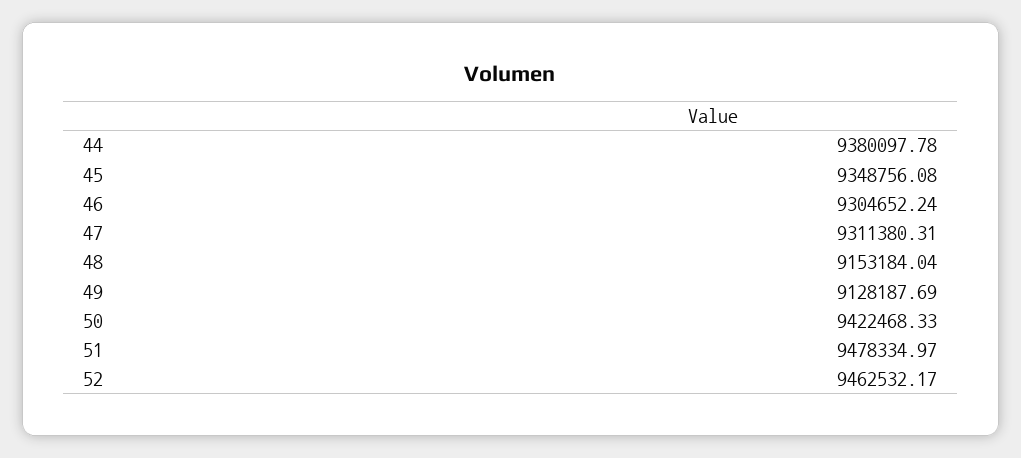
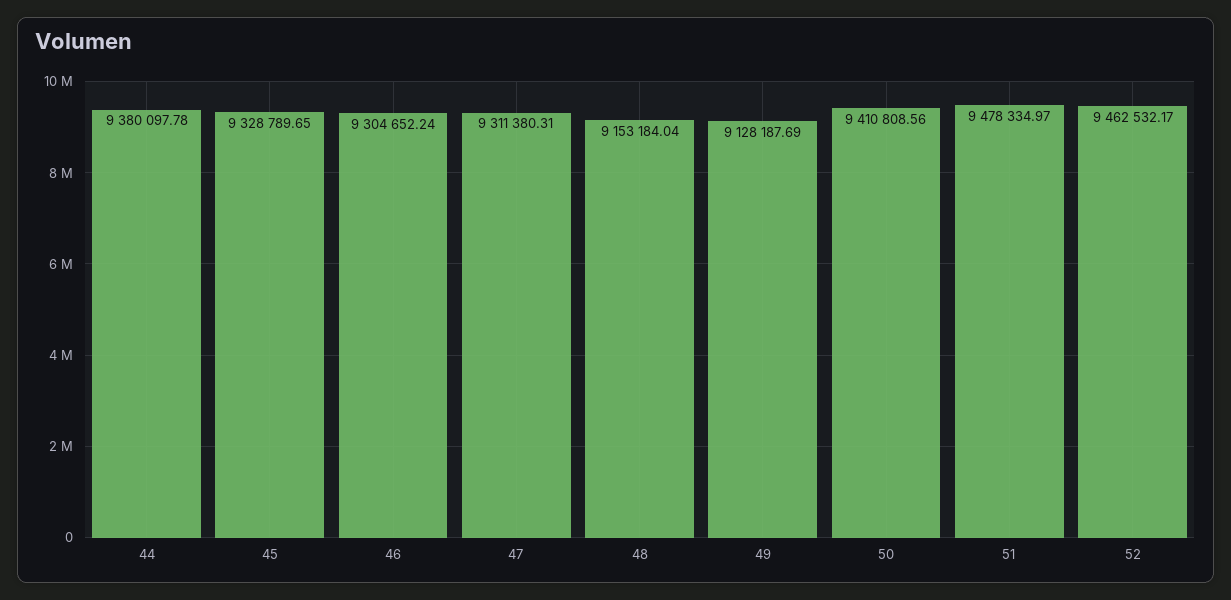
  {
    "44": 9380097.78,
-   "45": 9348756.08,
+   "45": 9328789.65,
    "46": 9304652.24,
    "47": 9311380.31,
    "48": 9153184.04,
    "49": 9128187.69,
-   "50": 9422468.33,
+   "50": 9410808.56,
    "51": 9478334.97,
    "52": 9462532.17
  }

